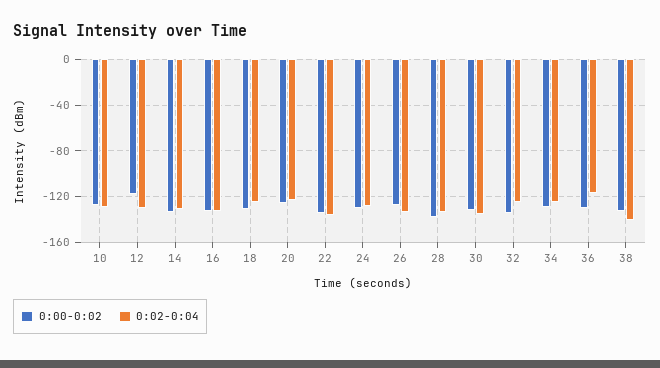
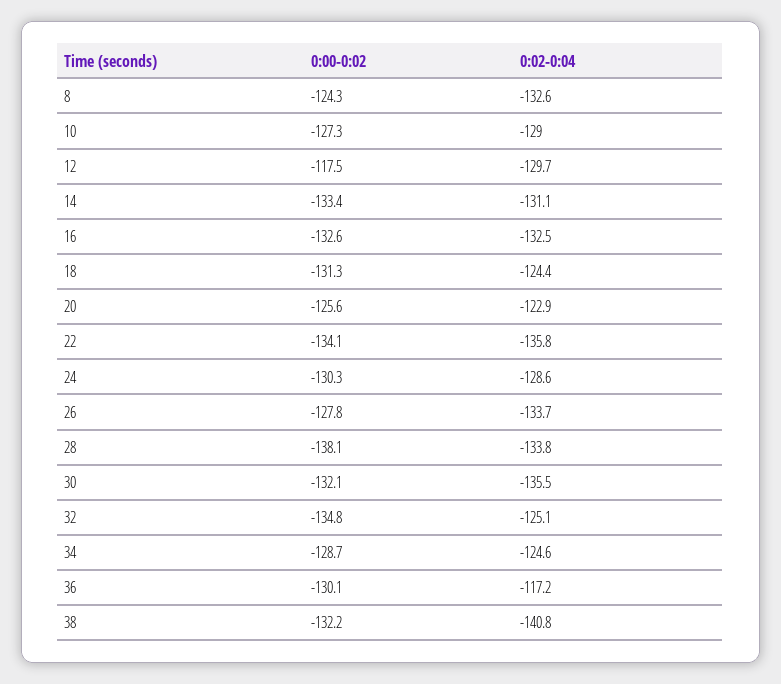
  {
    "0:00-0:02": {
      "10": -127.3,
      "12": -117.5,
      "14": -133.4,
      "16": -132.6,
      "18": -131.3,
      "20": -125.6,
      "22": -134.1,
      "24": -130.3,
      "26": -127.8,
      "28": -138.1,
      "30": -132.1,
      "32": -134.8,
      "34": -128.7,
      "36": -130.1,
-     "38": -132.2
+     "38": -132.2,
+     "8": -124.3
    },
    "0:02-0:04": {
      "10": -129,
      "12": -129.7,
      "14": -131.1,
      "16": -132.5,
      "18": -124.4,
      "20": -122.9,
      "22": -135.8,
      "24": -128.6,
      "26": -133.7,
      "28": -133.8,
      "30": -135.5,
      "32": -125.1,
      "34": -124.6,
      "36": -117.2,
-     "38": -140.8
+     "38": -140.8,
+     "8": -132.6
    }
  }

